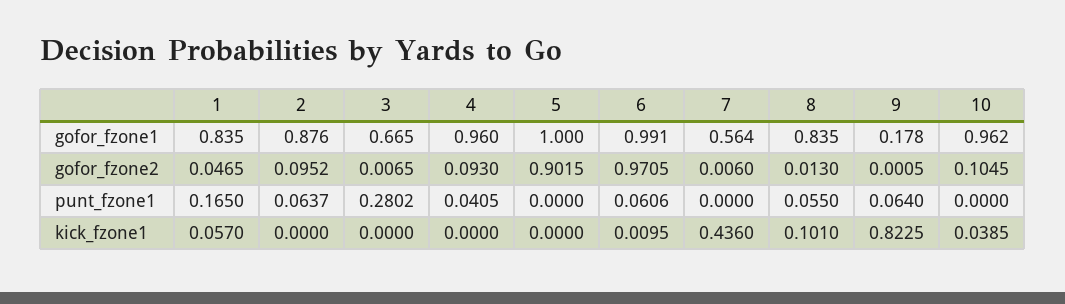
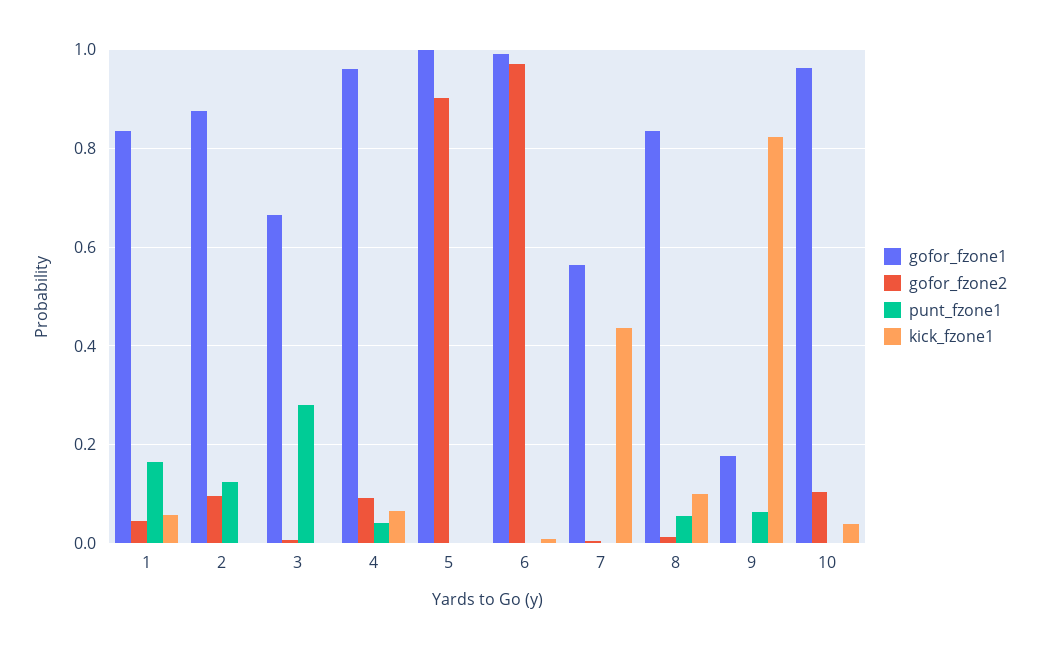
  {
    "gofor_fzone1": {
      "1": 0.835,
      "2": 0.876,
      "3": 0.665,
      "4": 0.96,
      "5": 1,
      "6": 0.991,
      "7": 0.564,
      "8": 0.835,
      "9": 0.178,
      "10": 0.962
    },
    "gofor_fzone2": {
      "1": 0.0465,
      "2": 0.0952,
      "3": 0.0065,
      "4": 0.093,
      "5": 0.9015,
      "6": 0.9705,
      "7": 0.006,
      "8": 0.013,
      "9": 0.0005,
      "10": 0.1045
    },
    "punt_fzone1": {
      "1": 0.165,
-     "2": 0.0637,
+     "2": 0.12,
      "3": 0.2802,
      "4": 0.0405,
      "5": 0,
-     "6": 0.0606,
+     "6": 0,
      "7": 0,
      "8": 0.055,
      "9": 0.064,
      "10": 0
    },
    "kick_fzone1": {
      "1": 0.057,
      "2": 0,
      "3": 0,
-     "4": 0,
+     "4": 0.06,
      "5": 0,
      "6": 0.0095,
      "7": 0.436,
      "8": 0.101,
      "9": 0.8225,
      "10": 0.0385
    }
  }

